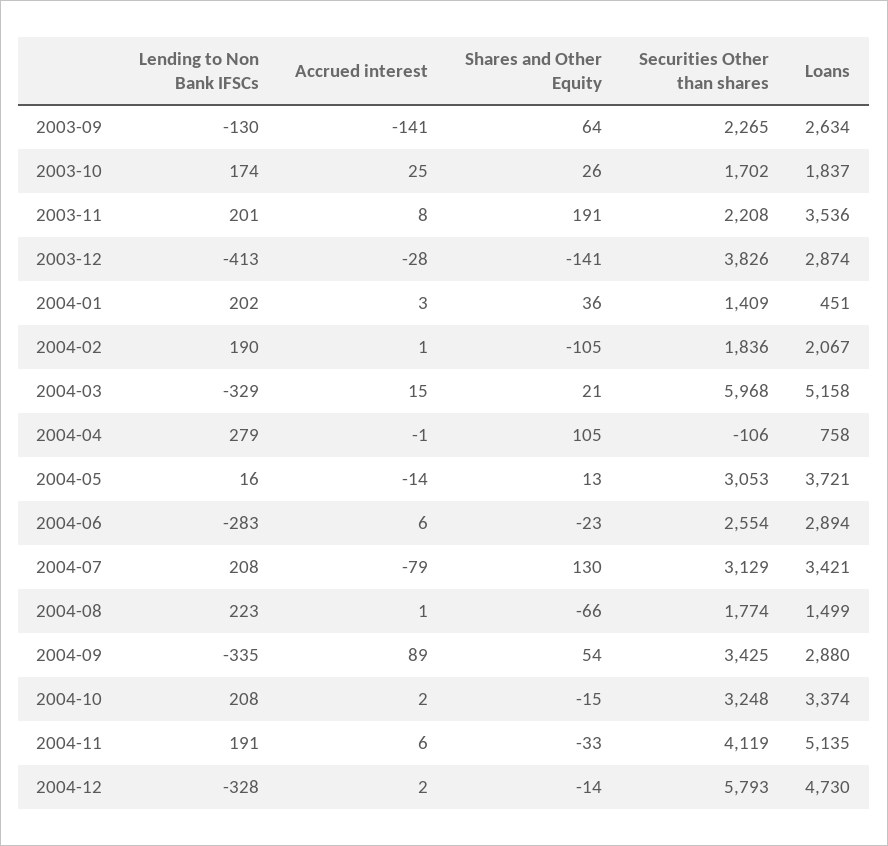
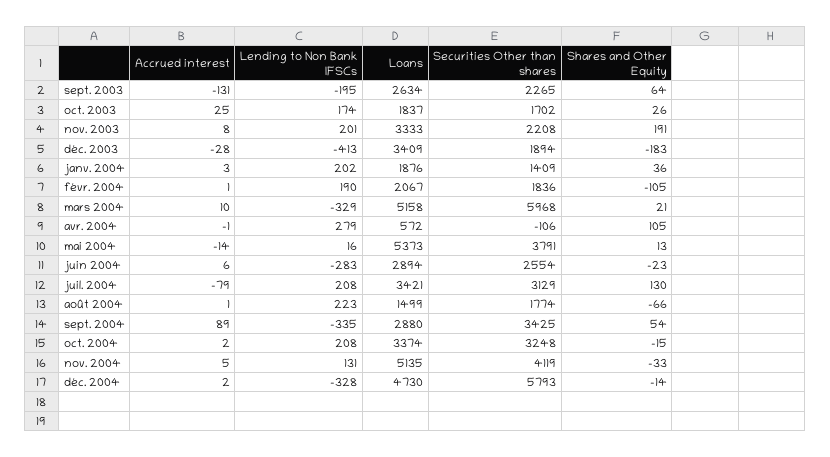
  {
    "Lending to Non Bank IFSCs": {
-     "2003-09": -130,
+     "2003-09": -195,
      "2003-10": 174,
      "2003-11": 201,
      "2003-12": -413,
      "2004-01": 202,
      "2004-02": 190,
      "2004-03": -329,
      "2004-04": 279,
      "2004-05": 16,
      "2004-06": -283,
      "2004-07": 208,
      "2004-08": 223,
      "2004-09": -335,
      "2004-10": 208,
-     "2004-11": 191,
+     "2004-11": 131,
      "2004-12": -328
    },
    "Accrued interest": {
-     "2003-09": -141,
+     "2003-09": -131,
      "2003-10": 25,
      "2003-11": 8,
      "2003-12": -28,
      "2004-01": 3,
      "2004-02": 1,
-     "2004-03": 15,
+     "2004-03": 10,
      "2004-04": -1,
      "2004-05": -14,
      "2004-06": 6,
      "2004-07": -79,
      "2004-08": 1,
      "2004-09": 89,
      "2004-10": 2,
-     "2004-11": 6,
+     "2004-11": 5,
      "2004-12": 2
    },
    "Shares and Other Equity": {
      "2003-09": 64,
      "2003-10": 26,
      "2003-11": 191,
-     "2003-12": -141,
+     "2003-12": -183,
      "2004-01": 36,
      "2004-02": -105,
      "2004-03": 21,
      "2004-04": 105,
      "2004-05": 13,
      "2004-06": -23,
      "2004-07": 130,
      "2004-08": -66,
      "2004-09": 54,
      "2004-10": -15,
      "2004-11": -33,
      "2004-12": -14
    },
    "Securities Other than shares": {
      "2003-09": 2265,
      "2003-10": 1702,
      "2003-11": 2208,
-     "2003-12": 3826,
+     "2003-12": 1894,
      "2004-01": 1409,
      "2004-02": 1836,
      "2004-03": 5968,
      "2004-04": -106,
-     "2004-05": 3053,
+     "2004-05": 3791,
      "2004-06": 2554,
      "2004-07": 3129,
      "2004-08": 1774,
      "2004-09": 3425,
      "2004-10": 3248,
      "2004-11": 4119,
      "2004-12": 5793
    },
    "Loans": {
      "2003-09": 2634,
      "2003-10": 1837,
-     "2003-11": 3536,
+     "2003-11": 3333,
-     "2003-12": 2874,
+     "2003-12": 3409,
-     "2004-01": 451,
+     "2004-01": 1876,
      "2004-02": 2067,
      "2004-03": 5158,
-     "2004-04": 758,
+     "2004-04": 572,
-     "2004-05": 3721,
+     "2004-05": 5373,
      "2004-06": 2894,
      "2004-07": 3421,
      "2004-08": 1499,
      "2004-09": 2880,
      "2004-10": 3374,
      "2004-11": 5135,
      "2004-12": 4730
    }
  }

